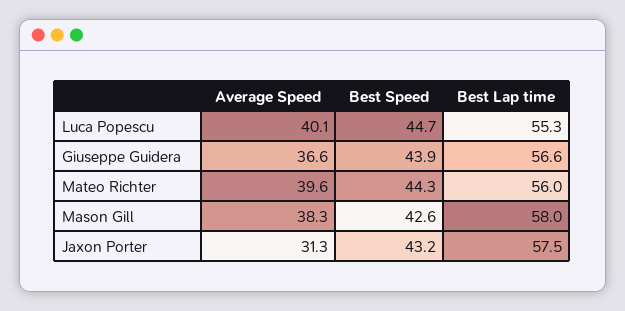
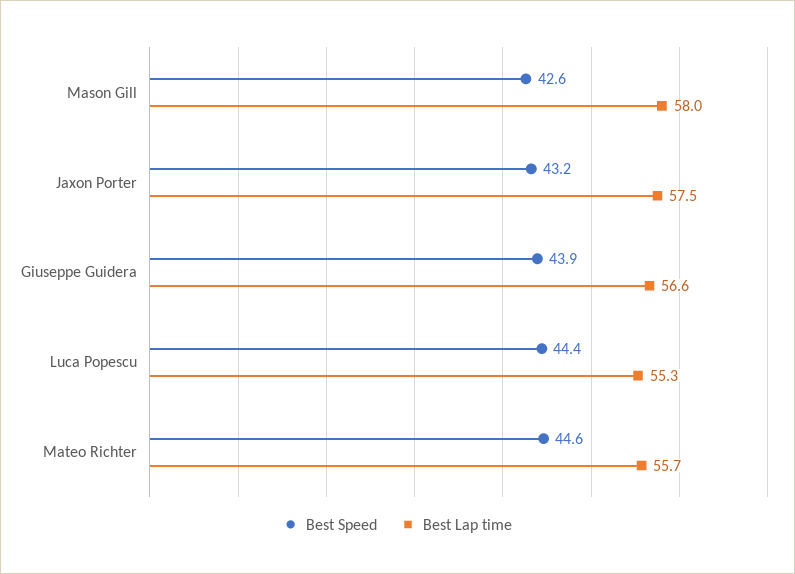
  {
-   "Average Speed": {
-     "Luca Popescu": 40.1,
-     "Giuseppe Guidera": 36.6,
-     "Mateo Richter": 39.6,
-     "Mason Gill": 38.3,
-     "Jaxon Porter": 31.3
-   },
    "Best Speed": {
-     "Luca Popescu": 44.7,
+     "Luca Popescu": 44.4,
      "Giuseppe Guidera": 43.9,
-     "Mateo Richter": 44.3,
+     "Mateo Richter": 44.6,
      "Mason Gill": 42.6,
      "Jaxon Porter": 43.2
    },
    "Best Lap time": {
      "Luca Popescu": 55.3,
      "Giuseppe Guidera": 56.6,
-     "Mateo Richter": 56,
+     "Mateo Richter": 55.7,
      "Mason Gill": 58,
      "Jaxon Porter": 57.5
    }
  }

